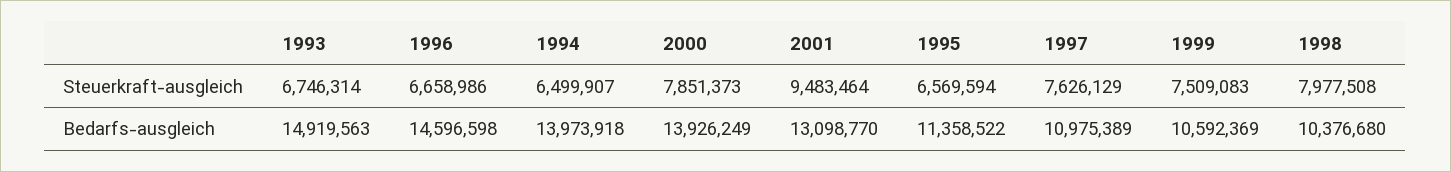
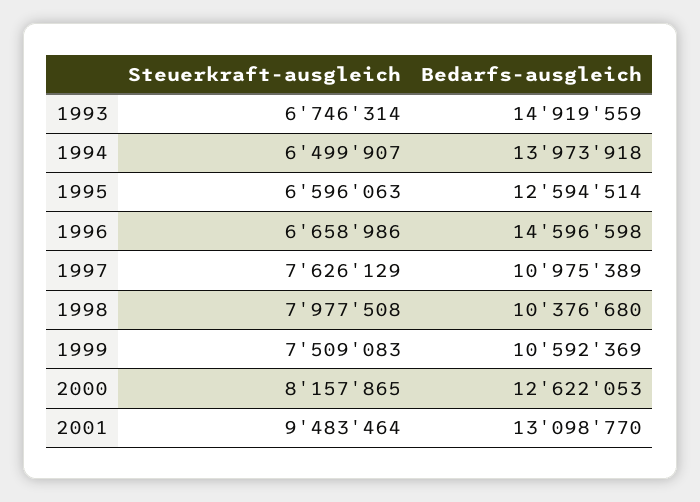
  {
    "1993": {
      "Steuerkraft-ausgleich": 6746314,
-     "Bedarfs-ausgleich": 14919563
+     "Bedarfs-ausgleich": 14919559
    },
    "1996": {
      "Steuerkraft-ausgleich": 6658986,
      "Bedarfs-ausgleich": 14596598
    },
    "1994": {
      "Steuerkraft-ausgleich": 6499907,
      "Bedarfs-ausgleich": 13973918
    },
    "2000": {
-     "Steuerkraft-ausgleich": 7851373,
+     "Steuerkraft-ausgleich": 8157865,
-     "Bedarfs-ausgleich": 13926249
+     "Bedarfs-ausgleich": 12622053
    },
    "2001": {
      "Steuerkraft-ausgleich": 9483464,
      "Bedarfs-ausgleich": 13098770
    },
    "1995": {
-     "Steuerkraft-ausgleich": 6569594,
+     "Steuerkraft-ausgleich": 6596063,
-     "Bedarfs-ausgleich": 11358522
+     "Bedarfs-ausgleich": 12594514
    },
    "1997": {
      "Steuerkraft-ausgleich": 7626129,
      "Bedarfs-ausgleich": 10975389
    },
    "1999": {
      "Steuerkraft-ausgleich": 7509083,
      "Bedarfs-ausgleich": 10592369
    },
    "1998": {
      "Steuerkraft-ausgleich": 7977508,
      "Bedarfs-ausgleich": 10376680
    }
  }

